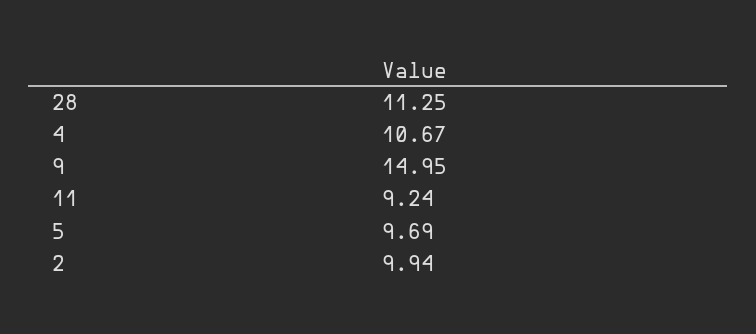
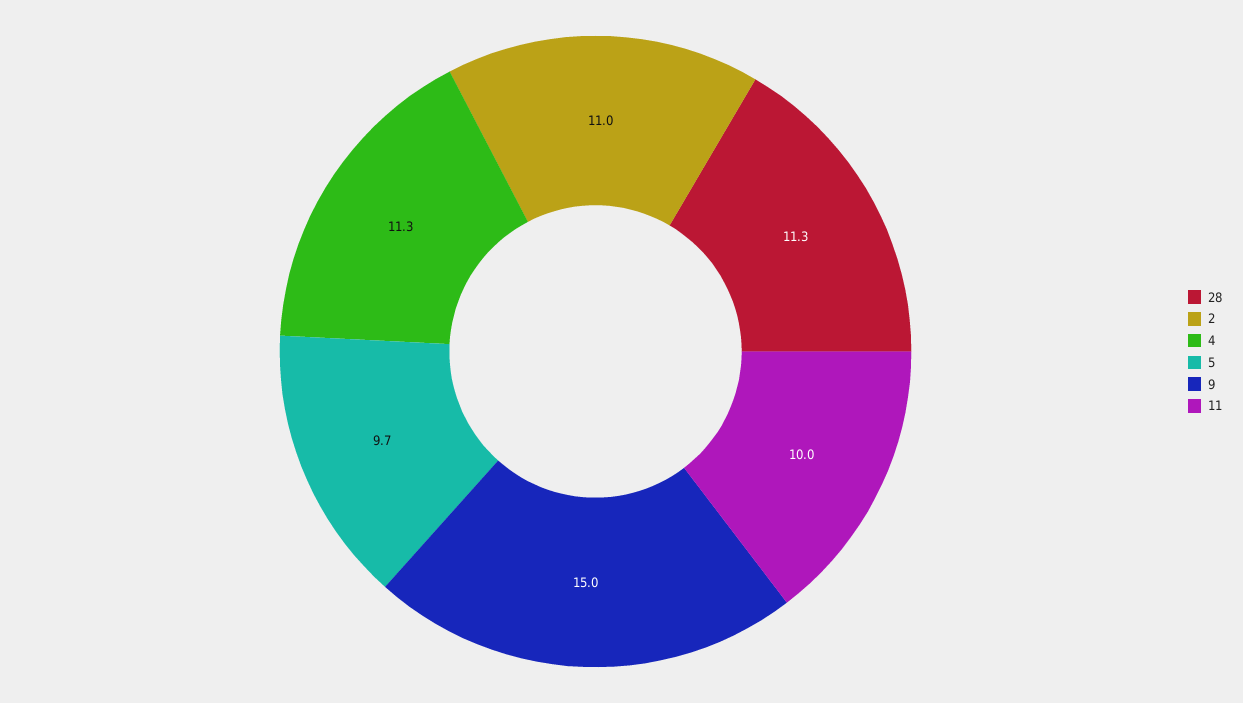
  {
    "28": 11.25,
-   "4": 10.67,
+   "4": 11.3,
    "9": 14.95,
-   "11": 9.24,
+   "11": 10,
    "5": 9.69,
-   "2": 9.94
+   "2": 11
  }

